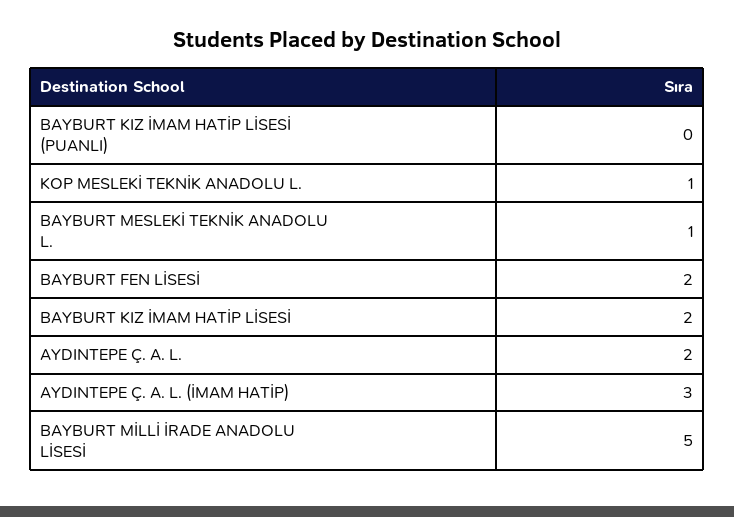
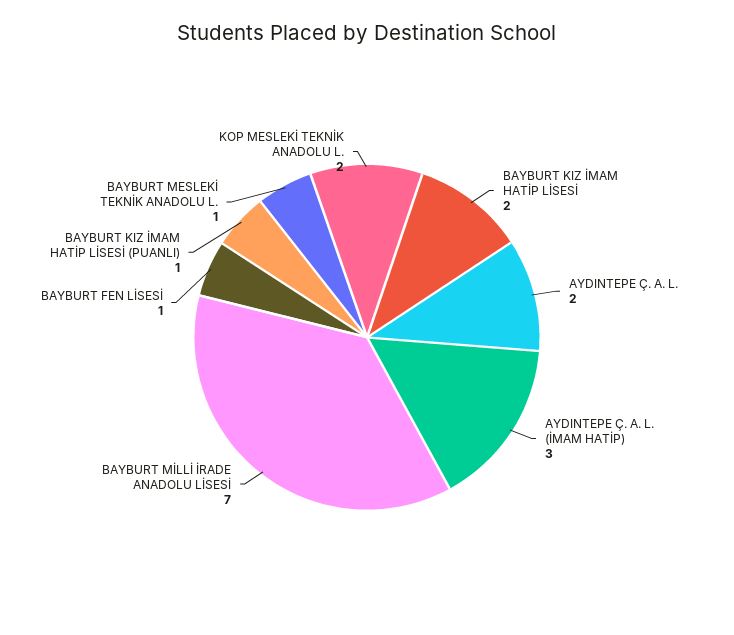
  {
-   "BAYBURT KIZ İMAM HATİP LİSESİ (PUANLI)": 0,
+   "BAYBURT KIZ İMAM HATİP LİSESİ (PUANLI)": 1,
-   "KOP MESLEKİ TEKNİK ANADOLU L.": 1,
+   "KOP MESLEKİ TEKNİK ANADOLU L.": 2,
    "BAYBURT MESLEKİ TEKNİK ANADOLU L.": 1,
-   "BAYBURT FEN LİSESİ": 2,
+   "BAYBURT FEN LİSESİ": 1,
    "BAYBURT KIZ İMAM HATİP LİSESİ": 2,
    "AYDINTEPE Ç. A. L.": 2,
    "AYDINTEPE Ç. A. L. (İMAM HATİP)": 3,
-   "BAYBURT MİLLİ İRADE ANADOLU LİSESİ": 5
+   "BAYBURT MİLLİ İRADE ANADOLU LİSESİ": 7
  }

